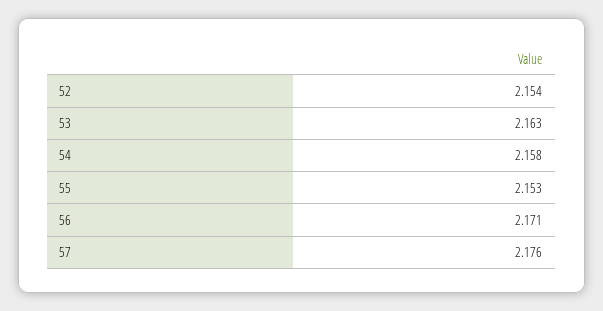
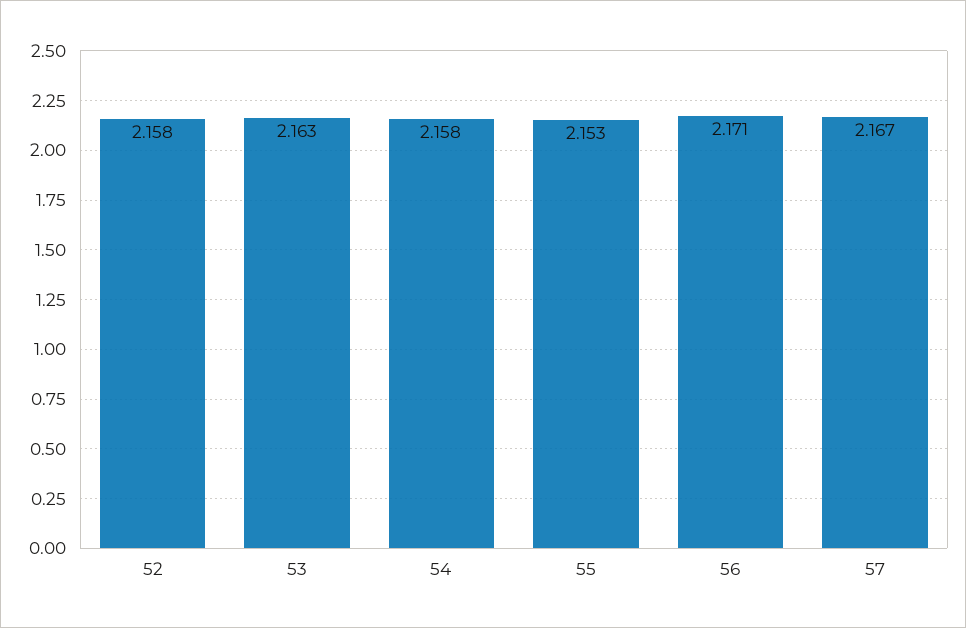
  {
-   "52": 2.154,
+   "52": 2.158,
    "53": 2.163,
    "54": 2.158,
    "55": 2.153,
    "56": 2.171,
-   "57": 2.176
+   "57": 2.167
  }

